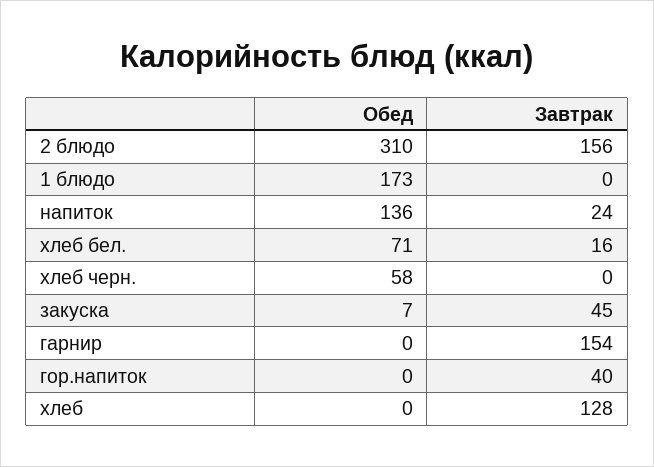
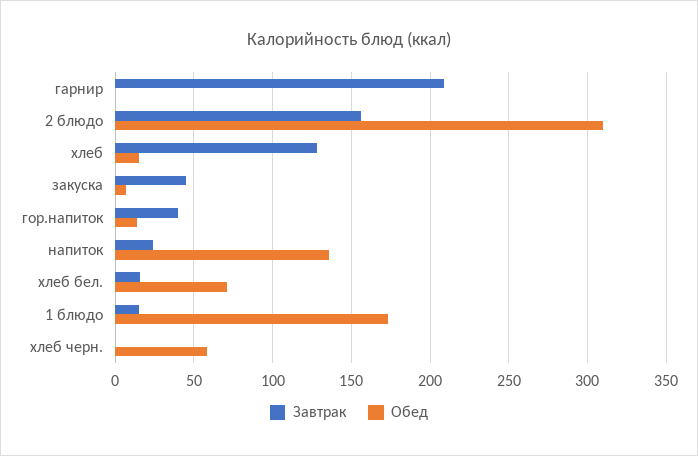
  {
    "Обед": {
      "2 блюдо": 310,
      "1 блюдо": 173,
      "напиток": 136,
      "хлеб бел.": 71,
      "хлеб черн.": 58,
      "закуска": 7,
      "гарнир": 0,
-     "гор.напиток": 0,
+     "гор.напиток": 15,
-     "хлеб": 0
+     "хлеб": 15
    },
    "Завтрак": {
      "2 блюдо": 156,
-     "1 блюдо": 0,
+     "1 блюдо": 15,
      "напиток": 24,
      "хлеб бел.": 16,
      "хлеб черн.": 0,
      "закуска": 45,
-     "гарнир": 154,
+     "гарнир": 210,
      "гор.напиток": 40,
      "хлеб": 128
    }
  }

